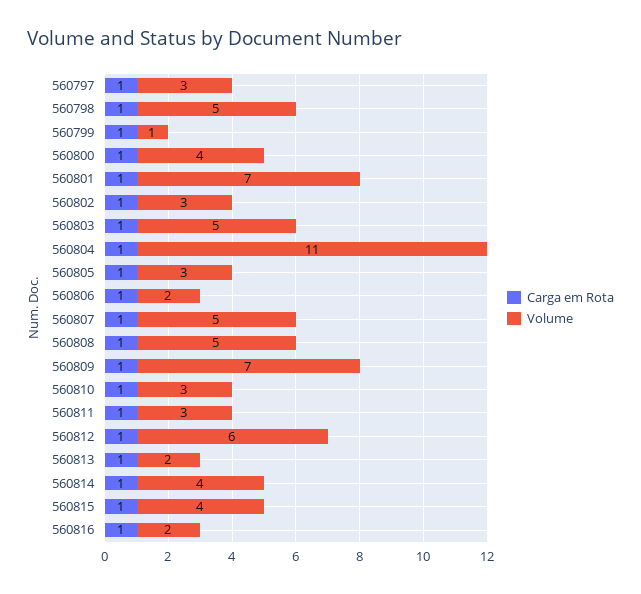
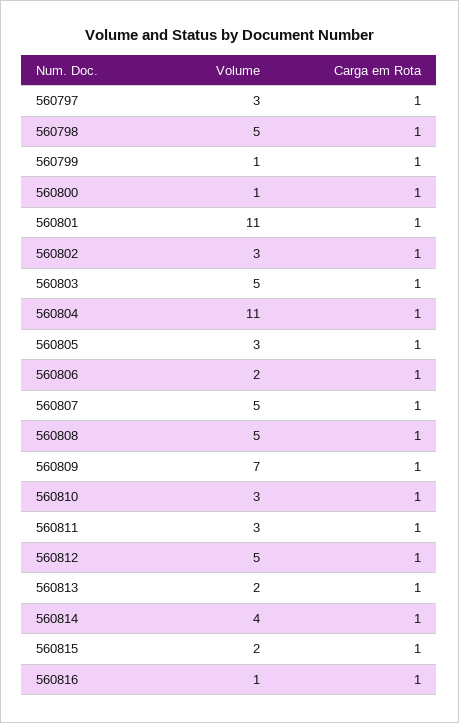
  {
    "Carga em Rota": {
      "560797": 1,
      "560798": 1,
      "560799": 1,
      "560800": 1,
      "560801": 1,
      "560802": 1,
      "560803": 1,
      "560804": 1,
      "560805": 1,
      "560806": 1,
      "560807": 1,
      "560808": 1,
      "560809": 1,
      "560810": 1,
      "560811": 1,
      "560812": 1,
      "560813": 1,
      "560814": 1,
      "560815": 1,
      "560816": 1
    },
    "Volume": {
      "560797": 3,
      "560798": 5,
      "560799": 1,
-     "560800": 4,
+     "560800": 1,
-     "560801": 7,
+     "560801": 11,
      "560802": 3,
      "560803": 5,
      "560804": 11,
      "560805": 3,
      "560806": 2,
      "560807": 5,
      "560808": 5,
      "560809": 7,
      "560810": 3,
      "560811": 3,
-     "560812": 6,
+     "560812": 5,
      "560813": 2,
      "560814": 4,
-     "560815": 4,
+     "560815": 2,
-     "560816": 2
+     "560816": 1
    }
  }

